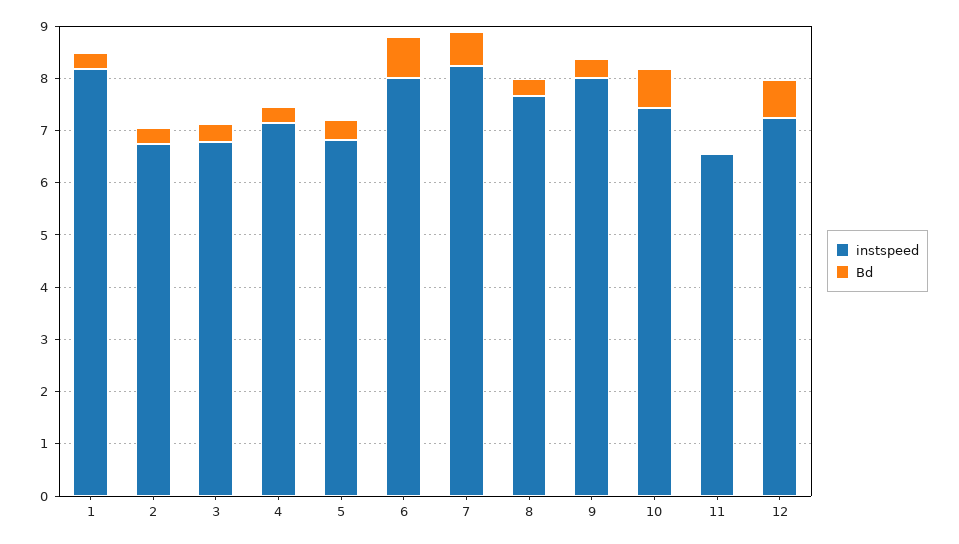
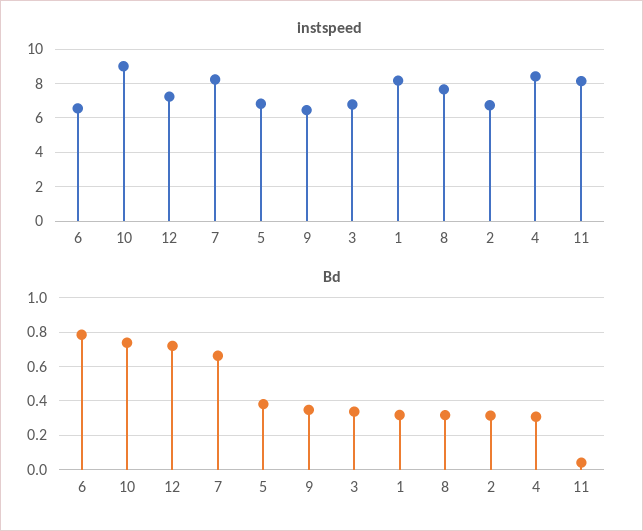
  {
    "instspeed": {
      "1": 8.2,
      "2": 6.8,
      "3": 6.8,
-     "4": 7.2,
+     "4": 8.5,
      "5": 6.8,
-     "6": 8,
+     "6": 6.5,
      "7": 8.2,
      "8": 7.6,
-     "9": 8,
+     "9": 6.5,
-     "10": 7.4,
+     "10": 9,
-     "11": 6.6,
+     "11": 8,
      "12": 7.2
    },
    "Bd": {
      "1": 0.3,
      "2": 0.3,
      "3": 0.35,
      "4": 0.3,
      "5": 0.4,
      "6": 0.8,
      "7": 0.65,
      "8": 0.3,
      "9": 0.35,
      "10": 0.75,
      "11": 0.05,
      "12": 0.7
    }
  }

